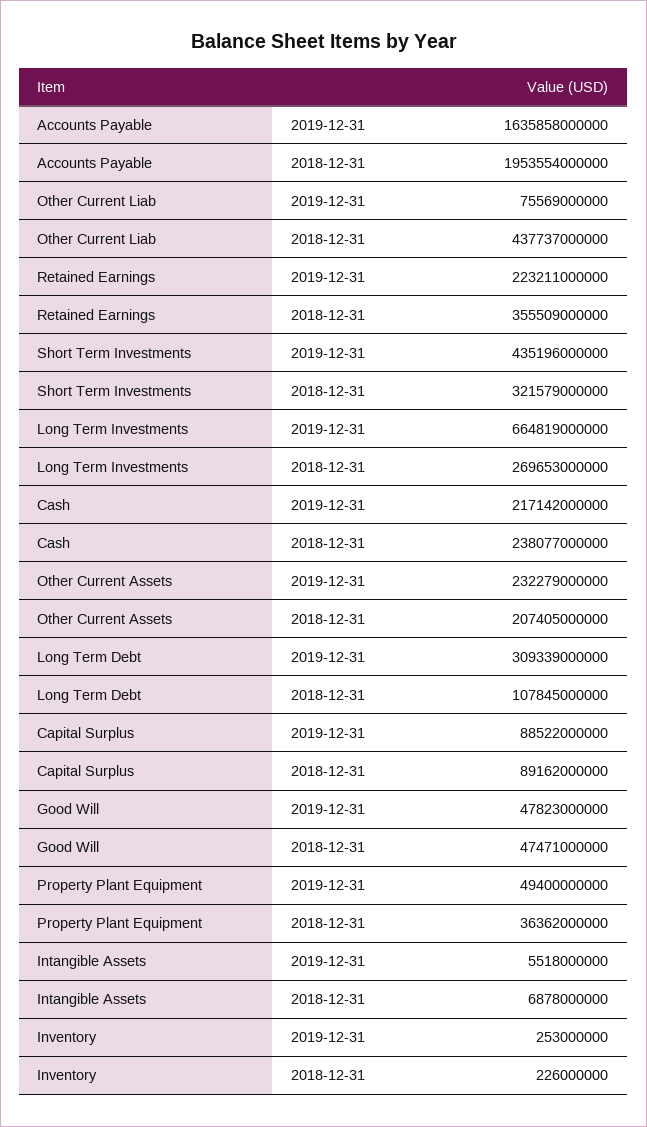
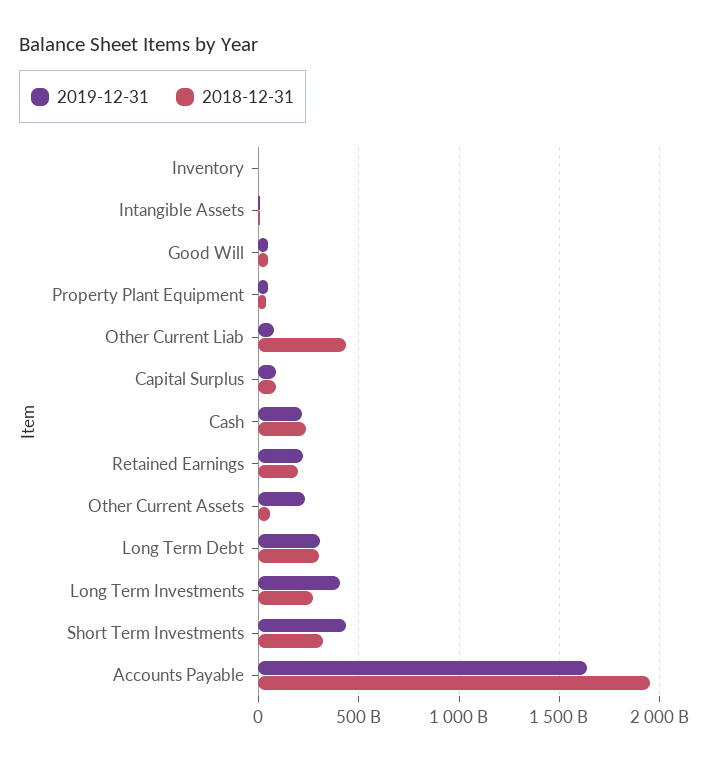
  {
    "2019-12-31": {
      "Accounts Payable": 1635858000000,
      "Other Current Liab": 75569000000,
      "Retained Earnings": 223211000000,
      "Short Term Investments": 435196000000,
-     "Long Term Investments": 664819000000,
+     "Long Term Investments": 400000000000,
      "Cash": 217142000000,
      "Other Current Assets": 232279000000,
      "Long Term Debt": 309339000000,
      "Capital Surplus": 88522000000,
      "Good Will": 47823000000,
      "Property Plant Equipment": 49400000000,
      "Intangible Assets": 5518000000,
      "Inventory": 253000000
    },
    "2018-12-31": {
      "Accounts Payable": 1953554000000,
      "Other Current Liab": 437737000000,
-     "Retained Earnings": 355509000000,
+     "Retained Earnings": 200000000000,
      "Short Term Investments": 321579000000,
      "Long Term Investments": 269653000000,
      "Cash": 238077000000,
-     "Other Current Assets": 207405000000,
+     "Other Current Assets": 50000000000,
-     "Long Term Debt": 107845000000,
+     "Long Term Debt": 300000000000,
      "Capital Surplus": 89162000000,
      "Good Will": 47471000000,
      "Property Plant Equipment": 36362000000,
      "Intangible Assets": 6878000000,
      "Inventory": 226000000
    }
  }

